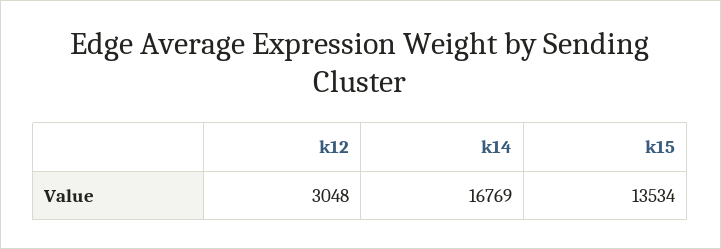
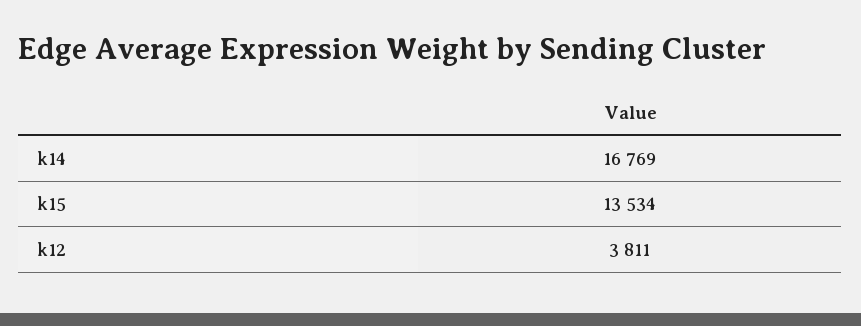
  {
-   "k12": 3048,
+   "k12": 3811,
    "k14": 16769,
    "k15": 13534
  }

